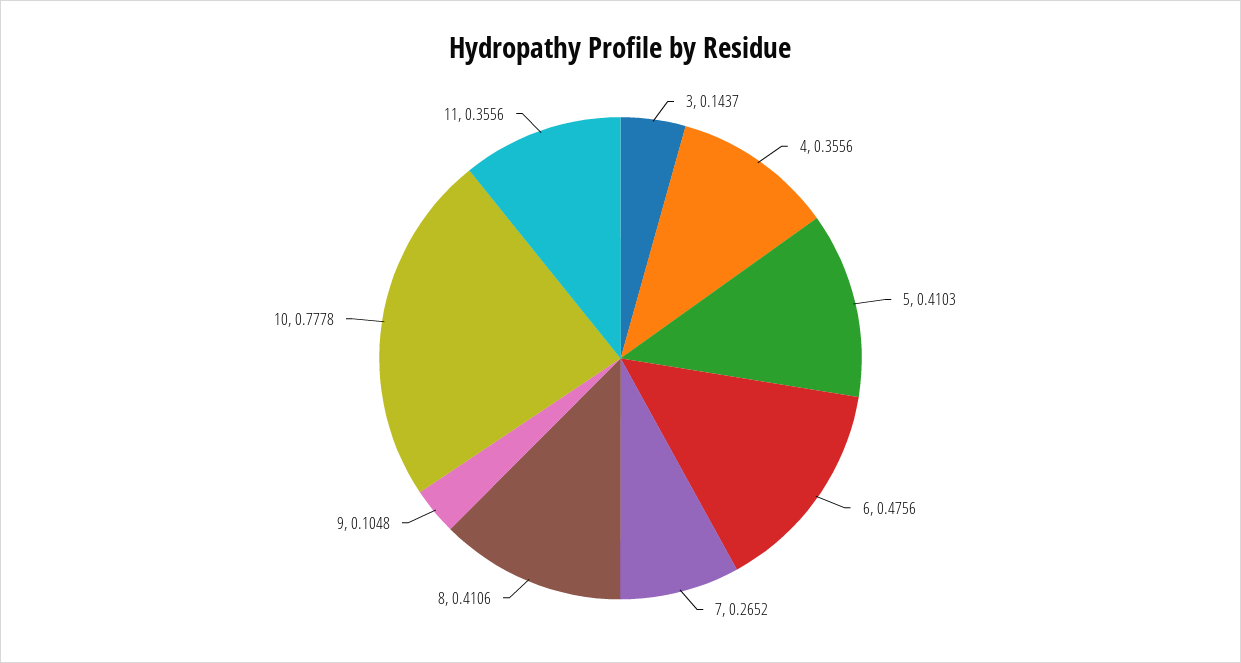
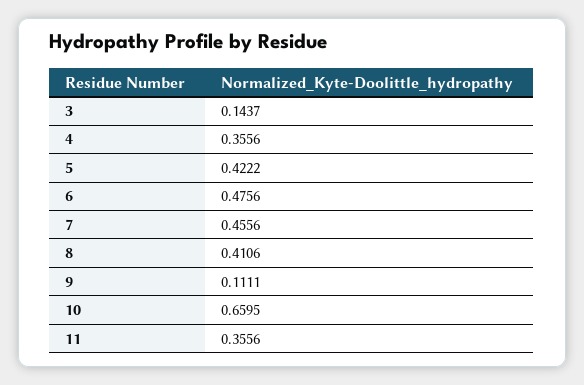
  {
    "3": 0.1437,
    "4": 0.3556,
-   "5": 0.4103,
+   "5": 0.4222,
    "6": 0.4756,
-   "7": 0.2652,
+   "7": 0.4556,
    "8": 0.4106,
-   "9": 0.1048,
+   "9": 0.1111,
-   "10": 0.7778,
+   "10": 0.6595,
    "11": 0.3556
  }

